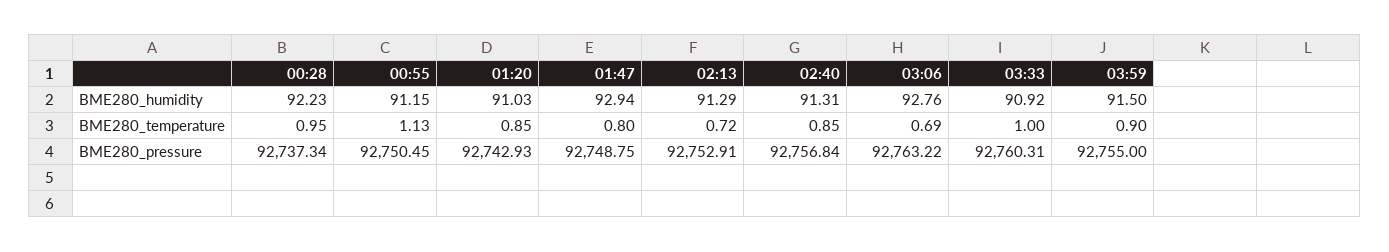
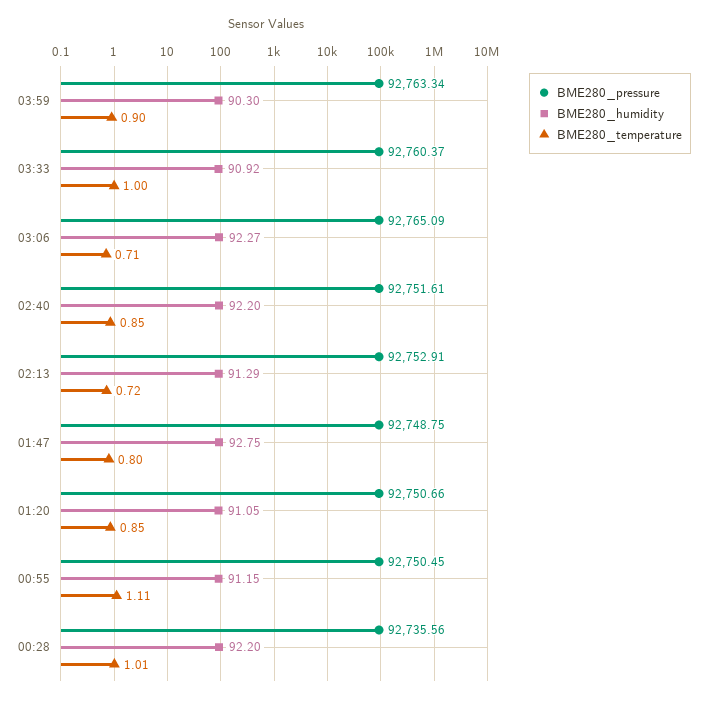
  {
    "BME280_humidity": {
-     "00:28": 92.23,
+     "00:28": 92.2,
      "00:55": 91.15,
-     "01:20": 91.03,
+     "01:20": 91.05,
-     "01:47": 92.94,
+     "01:47": 92.75,
      "02:13": 91.29,
-     "02:40": 91.31,
+     "02:40": 92.2,
-     "03:06": 92.76,
+     "03:06": 92.27,
      "03:33": 90.92,
-     "03:59": 91.5
+     "03:59": 90.3
    },
    "BME280_temperature": {
-     "00:28": 0.95,
+     "00:28": 1.01,
-     "00:55": 1.13,
+     "00:55": 1.11,
      "01:20": 0.85,
      "01:47": 0.8,
      "02:13": 0.72,
      "02:40": 0.85,
-     "03:06": 0.69,
+     "03:06": 0.71,
      "03:33": 1,
      "03:59": 0.9
    },
    "BME280_pressure": {
-     "00:28": 92737.34,
+     "00:28": 92735.56,
      "00:55": 92750.45,
-     "01:20": 92742.93,
+     "01:20": 92750.66,
      "01:47": 92748.75,
      "02:13": 92752.91,
-     "02:40": 92756.84,
+     "02:40": 92751.61,
-     "03:06": 92763.22,
+     "03:06": 92765.09,
-     "03:33": 92760.31,
+     "03:33": 92760.37,
-     "03:59": 92755
+     "03:59": 92763.34
    }
  }

